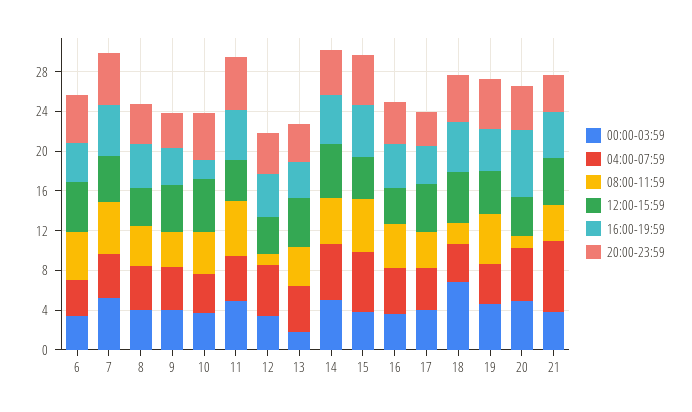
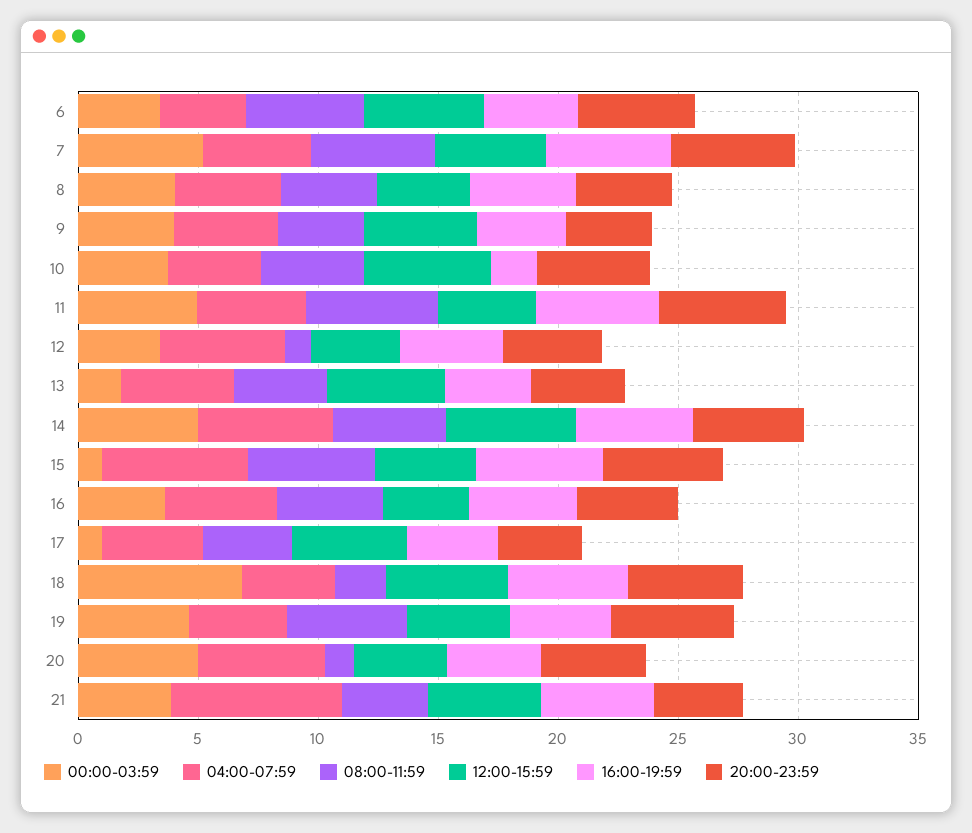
  {
    "00:00-03:59": {
      "6": 3,
      "7": 5,
      "8": 4,
      "9": 4,
      "10": 4,
      "11": 5,
      "12": 3,
      "13": 2,
      "14": 5,
-     "15": 4,
+     "15": 1,
      "16": 4,
-     "17": 4,
+     "17": 1,
      "18": 7,
      "19": 5,
      "20": 5,
      "21": 4
    },
    "04:00-07:59": {
      "6": 4,
      "7": 5,
      "8": 4,
      "9": 4,
      "10": 4,
      "11": 5,
      "12": 5,
      "13": 5,
      "14": 6,
      "15": 6,
      "16": 5,
      "17": 4,
      "18": 4,
      "19": 4,
      "20": 5,
      "21": 7
    },
    "08:00-11:59": {
      "6": 5,
      "7": 5,
      "8": 4,
      "9": 4,
      "10": 4,
      "11": 6,
      "12": 1,
      "13": 4,
      "14": 5,
      "15": 5,
      "16": 4,
      "17": 4,
      "18": 2,
      "19": 5,
      "20": 1,
      "21": 4
    },
    "12:00-15:59": {
      "6": 5,
      "7": 5,
      "8": 4,
      "9": 5,
      "10": 5,
      "11": 4,
      "12": 4,
      "13": 5,
      "14": 5,
      "15": 4,
      "16": 4,
      "17": 5,
      "18": 5,
      "19": 4,
      "20": 4,
      "21": 5
    },
    "16:00-19:59": {
      "6": 4,
      "7": 5,
      "8": 4,
      "9": 4,
      "10": 2,
      "11": 5,
      "12": 4,
      "13": 4,
      "14": 5,
      "15": 5,
      "16": 5,
      "17": 4,
      "18": 5,
      "19": 4,
-     "20": 7,
+     "20": 4,
      "21": 5
    },
    "20:00-23:59": {
      "6": 5,
      "7": 5,
      "8": 4,
      "9": 4,
      "10": 5,
      "11": 5,
      "12": 4,
      "13": 4,
      "14": 5,
      "15": 5,
      "16": 4,
      "17": 4,
      "18": 5,
      "19": 5,
      "20": 4,
      "21": 4
    }
  }

